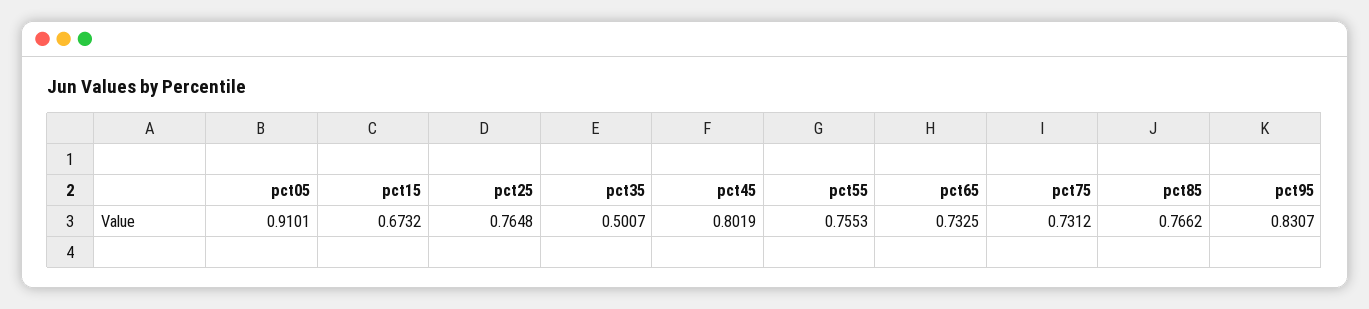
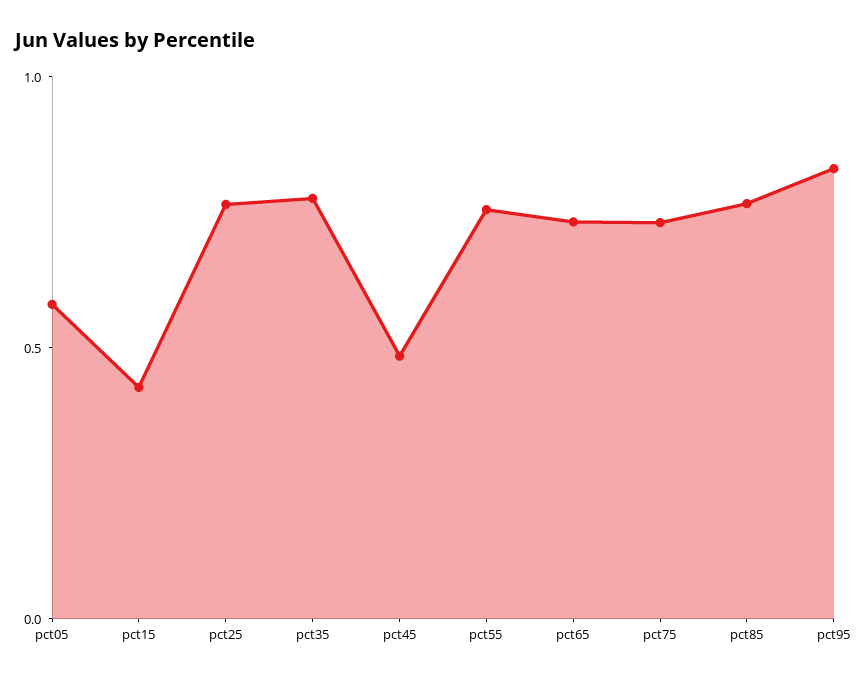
  {
-   "pct05": 0.9101,
+   "pct05": 0.6,
-   "pct15": 0.6732,
+   "pct15": 0.4,
    "pct25": 0.7648,
-   "pct35": 0.5007,
+   "pct35": 0.8,
-   "pct45": 0.8019,
+   "pct45": 0.5,
    "pct55": 0.7553,
    "pct65": 0.7325,
    "pct75": 0.7312,
    "pct85": 0.7662,
    "pct95": 0.8307
  }

